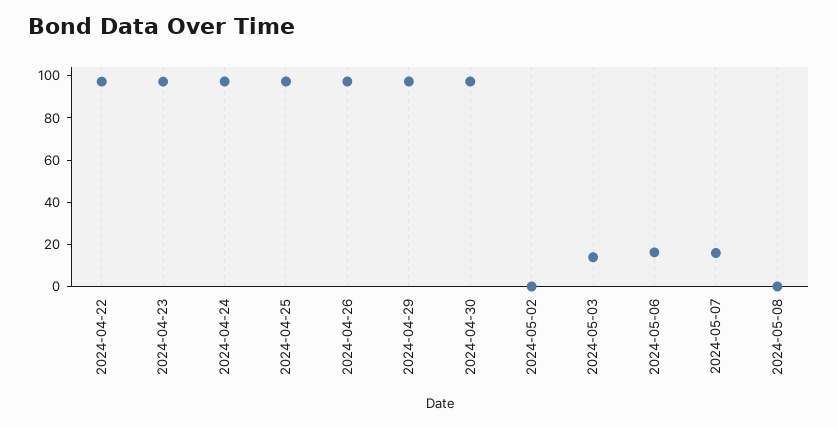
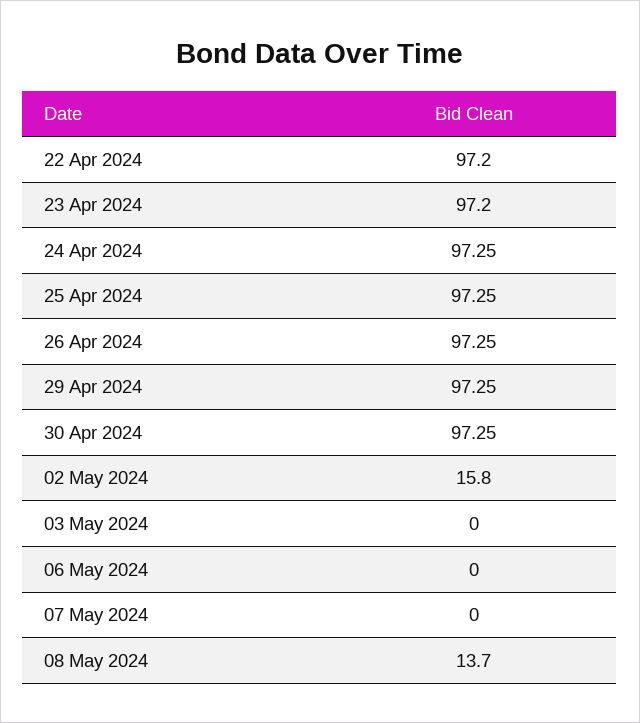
  {
    "2024-04-22": 97.2,
    "2024-04-23": 97.2,
    "2024-04-24": 97.25,
    "2024-04-25": 97.25,
    "2024-04-26": 97.25,
    "2024-04-29": 97.25,
    "2024-04-30": 97.25,
-   "2024-05-02": 0,
+   "2024-05-02": 15.8,
-   "2024-05-03": 15,
+   "2024-05-03": 0,
-   "2024-05-06": 15,
+   "2024-05-06": 0,
-   "2024-05-07": 15,
+   "2024-05-07": 0,
-   "2024-05-08": 0
+   "2024-05-08": 13.7
  }

